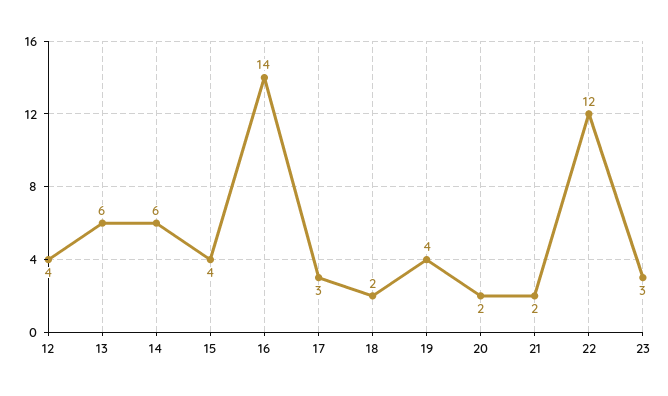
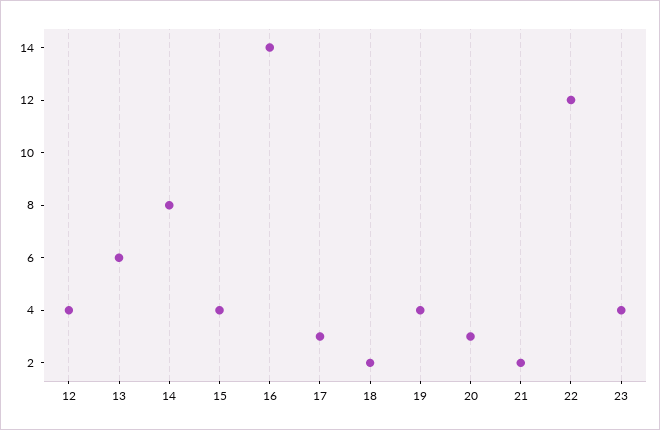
  {
    "12": 4,
    "13": 6,
-   "14": 6,
+   "14": 8,
    "15": 4,
    "16": 14,
    "17": 3,
    "18": 2,
    "19": 4,
-   "20": 2,
+   "20": 3,
    "21": 2,
    "22": 12,
-   "23": 3
+   "23": 4
  }

